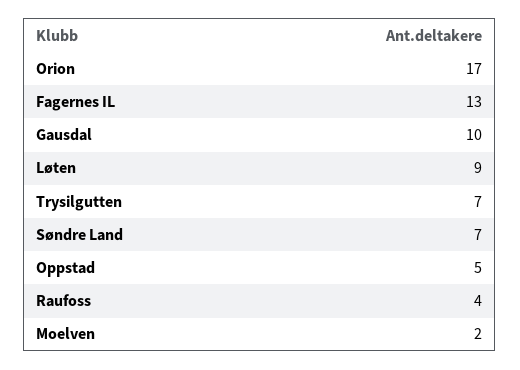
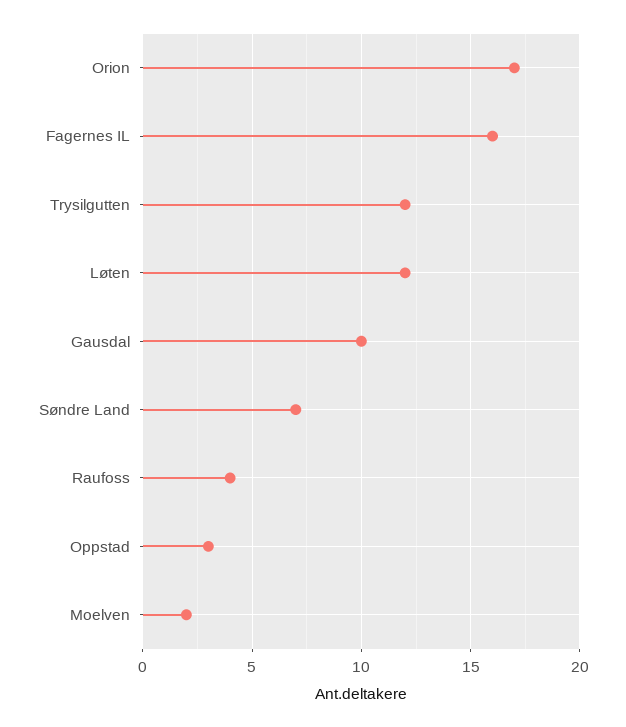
  {
    "Orion": 17,
-   "Fagernes IL": 13,
+   "Fagernes IL": 16,
    "Gausdal": 10,
-   "Løten": 9,
+   "Løten": 12,
-   "Trysilgutten": 7,
+   "Trysilgutten": 12,
    "Søndre Land": 7,
-   "Oppstad": 5,
+   "Oppstad": 3,
    "Raufoss": 4,
    "Moelven": 2
  }

